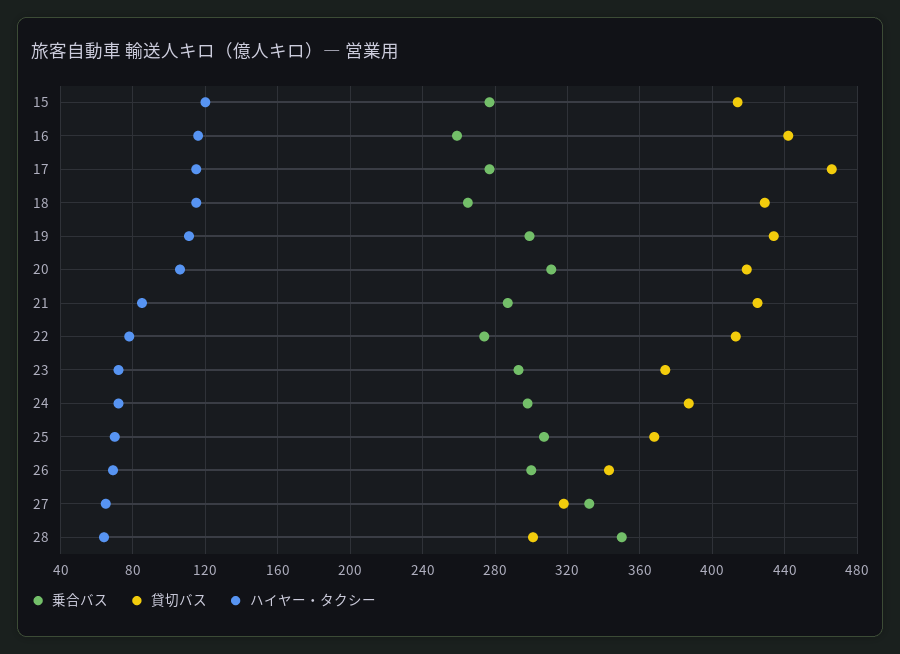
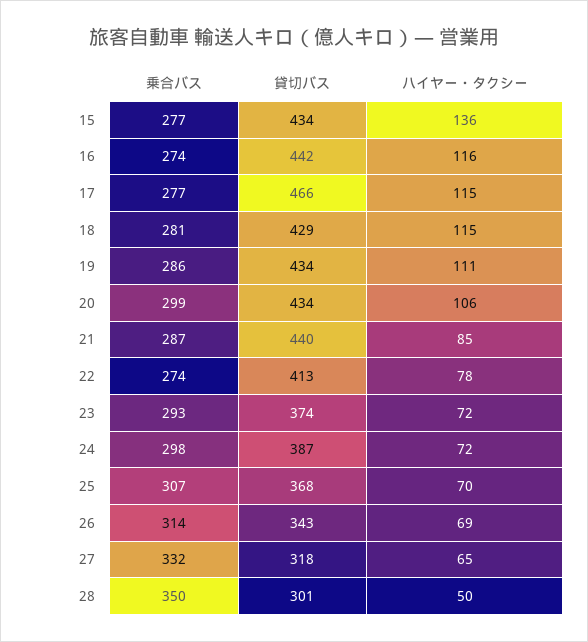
  {
    "乗合バス": {
      "15": 277,
-     "16": 260,
+     "16": 274,
      "17": 277,
-     "18": 265,
+     "18": 281,
-     "19": 300,
+     "19": 286,
-     "20": 310,
+     "20": 299,
      "21": 287,
      "22": 274,
      "23": 293,
      "24": 298,
      "25": 307,
-     "26": 300,
+     "26": 314,
      "27": 332,
      "28": 350
    },
    "貸切バス": {
-     "15": 415,
+     "15": 434,
      "16": 442,
      "17": 466,
      "18": 429,
      "19": 434,
-     "20": 420,
+     "20": 434,
-     "21": 425,
+     "21": 440,
      "22": 413,
      "23": 374,
      "24": 387,
      "25": 368,
      "26": 343,
      "27": 318,
      "28": 301
    },
    "ハイヤー・タクシー": {
-     "15": 120,
+     "15": 136,
      "16": 116,
      "17": 115,
      "18": 115,
      "19": 111,
      "20": 106,
      "21": 85,
      "22": 78,
      "23": 72,
      "24": 72,
      "25": 70,
      "26": 69,
      "27": 65,
-     "28": 65
+     "28": 50
    }
  }

